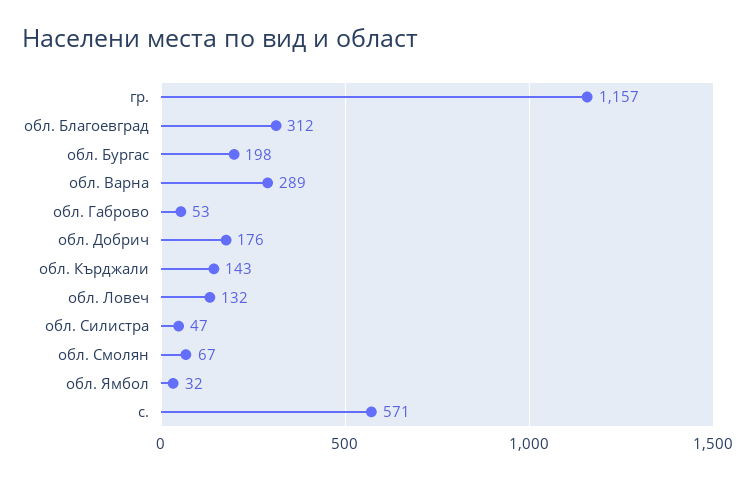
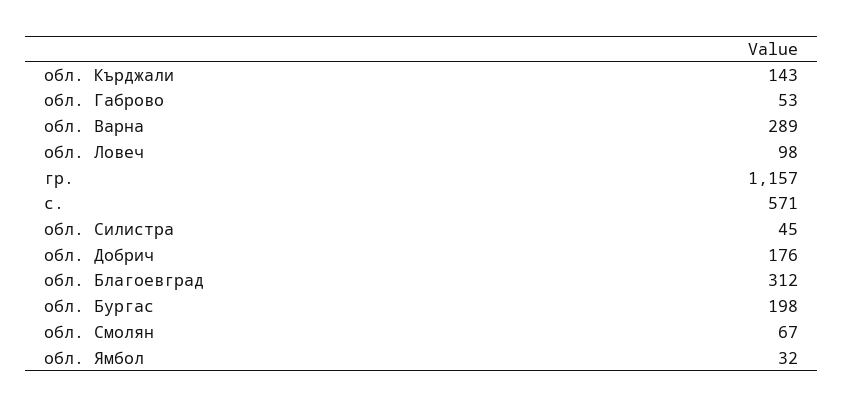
  {
    "гр.": 1157,
    "обл. Благоевград": 312,
    "обл. Бургас": 198,
    "обл. Варна": 289,
    "обл. Габрово": 53,
    "обл. Добрич": 176,
    "обл. Кърджали": 143,
-   "обл. Ловеч": 132,
+   "обл. Ловеч": 98,
-   "обл. Силистра": 47,
+   "обл. Силистра": 45,
    "обл. Смолян": 67,
    "обл. Ямбол": 32,
    "с.": 571
  }

